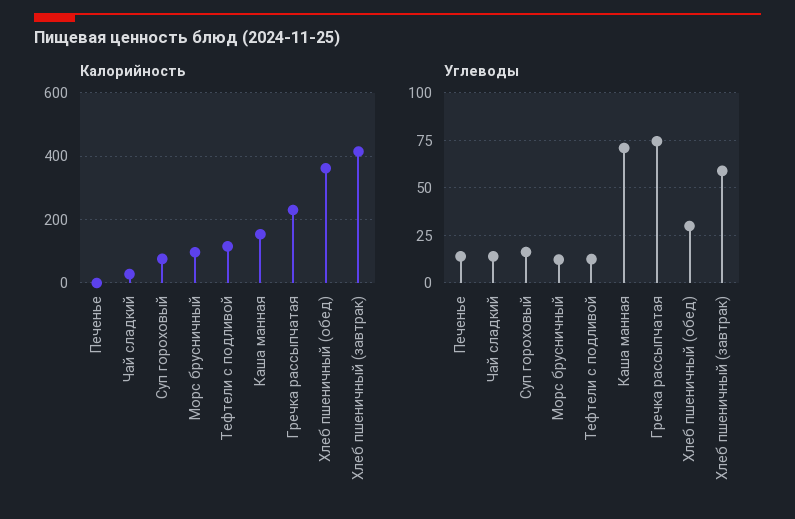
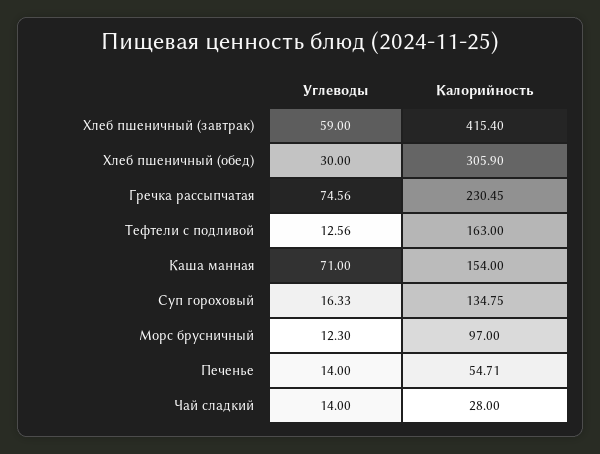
  {
    "Калорийность": {
-     "Печенье": 0,
+     "Печенье": 54.71,
      "Чай сладкий": 28,
-     "Суп гороховый": 80,
+     "Суп гороховый": 134.75,
      "Морс брусничный": 97,
-     "Тефтели с подливой": 120,
+     "Тефтели с подливой": 163,
      "Каша манная": 154,
      "Гречка рассыпчатая": 230.45,
-     "Хлеб пшеничный (обед)": 360,
+     "Хлеб пшеничный (обед)": 305.9,
      "Хлеб пшеничный (завтрак)": 415.4
    },
    "Углеводы": {
      "Печенье": 14,
      "Чай сладкий": 14,
      "Суп гороховый": 16.33,
      "Морс брусничный": 12.3,
      "Тефтели с подливой": 12.56,
      "Каша манная": 71,
      "Гречка рассыпчатая": 74.56,
      "Хлеб пшеничный (обед)": 30,
      "Хлеб пшеничный (завтрак)": 59
    }
  }

